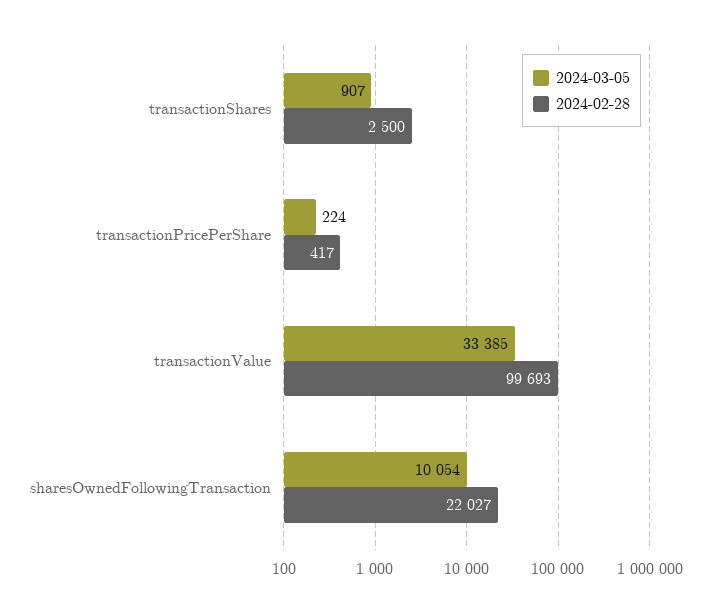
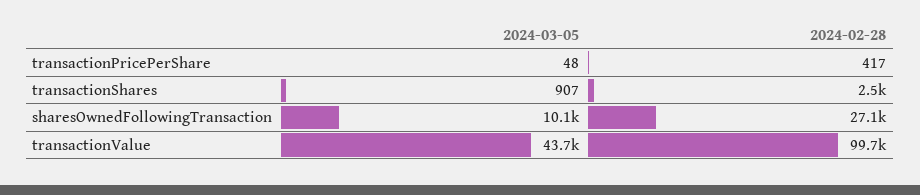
  {
    "2024-03-05": {
      "transactionShares": 907,
-     "transactionPricePerShare": 224,
+     "transactionPricePerShare": 48,
-     "transactionValue": 33385,
+     "transactionValue": 43700,
      "sharesOwnedFollowingTransaction": 10054
    },
    "2024-02-28": {
      "transactionShares": 2500,
      "transactionPricePerShare": 417,
      "transactionValue": 99693,
-     "sharesOwnedFollowingTransaction": 22027
+     "sharesOwnedFollowingTransaction": 27100
    }
  }

